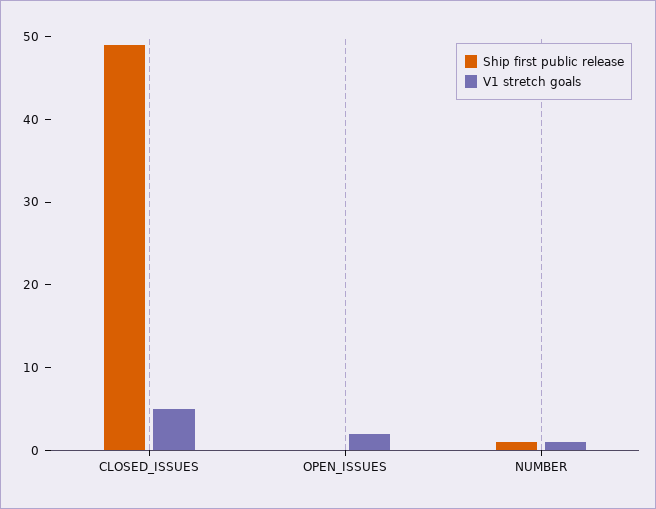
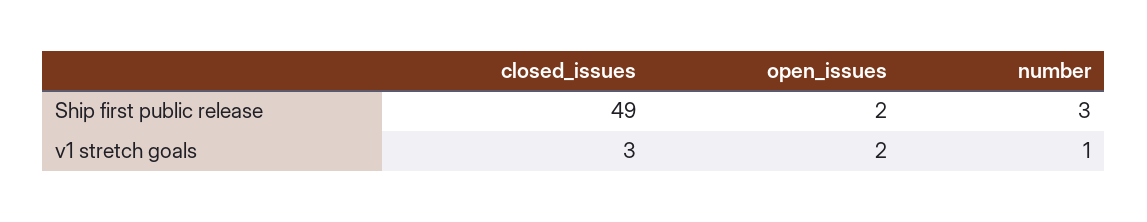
  {
    "Ship first public release": {
      "CLOSED_ISSUES": 49,
-     "OPEN_ISSUES": 0,
+     "OPEN_ISSUES": 2,
-     "NUMBER": 1
+     "NUMBER": 3
    },
    "V1 stretch goals": {
-     "CLOSED_ISSUES": 5,
+     "CLOSED_ISSUES": 3,
      "OPEN_ISSUES": 2,
      "NUMBER": 1
    }
  }

